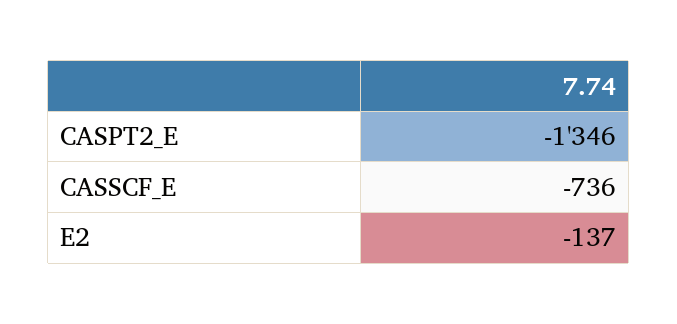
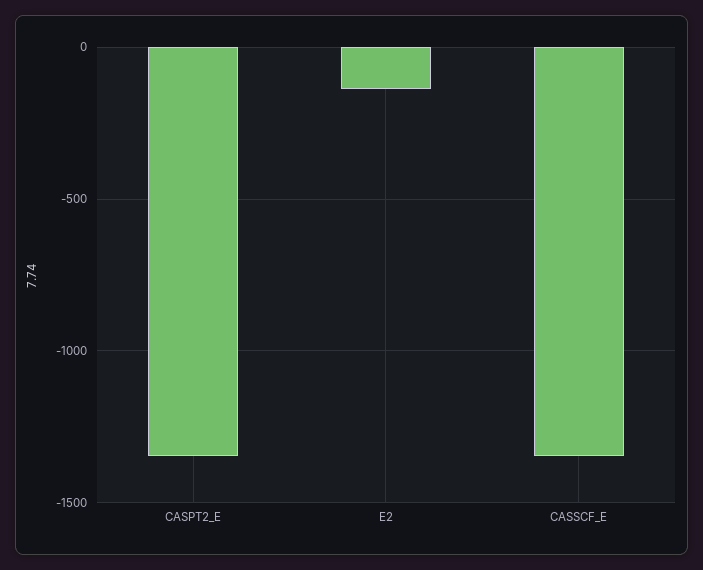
  {
    "CASPT2_E": -1346,
-   "CASSCF_E": -736,
+   "CASSCF_E": -1350,
    "E2": -137
  }

